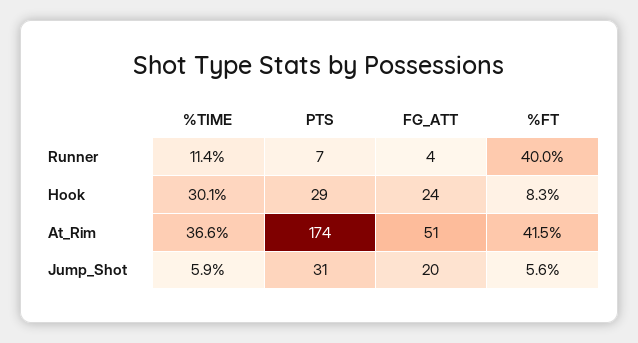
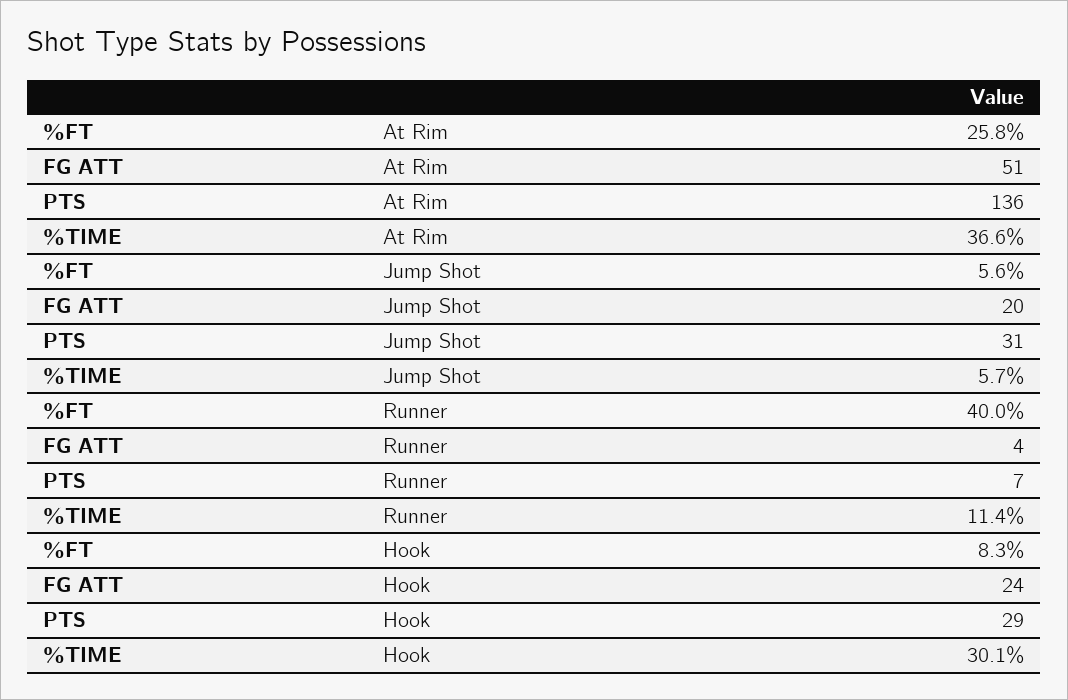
  {
    "%TIME": {
      "Runner": 11.4,
      "Hook": 30.1,
      "At_Rim": 36.6,
-     "Jump_Shot": 5.9
+     "Jump_Shot": 5.7
    },
    "PTS": {
      "Runner": 7,
      "Hook": 29,
-     "At_Rim": 174,
+     "At_Rim": 136,
      "Jump_Shot": 31
    },
    "FG_ATT": {
      "Runner": 4,
      "Hook": 24,
      "At_Rim": 51,
      "Jump_Shot": 20
    },
    "%FT": {
      "Runner": 40,
      "Hook": 8.3,
-     "At_Rim": 41.5,
+     "At_Rim": 25.8,
      "Jump_Shot": 5.6
    }
  }

